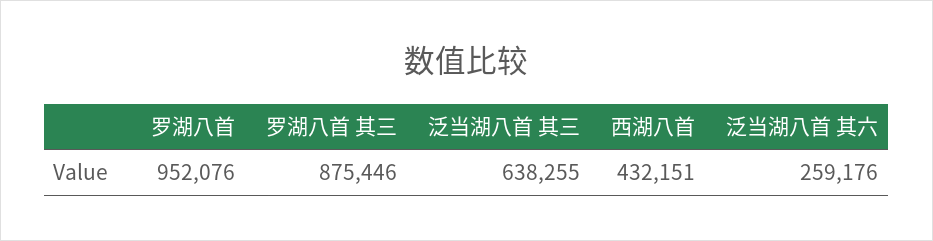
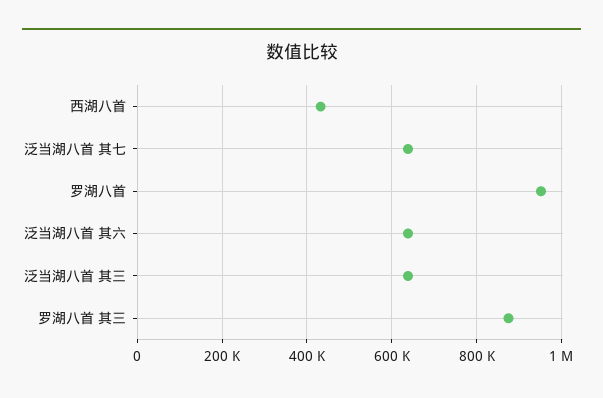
  {
    "罗湖八首": 952076,
    "罗湖八首 其三": 875446,
    "泛当湖八首 其三": 638255,
    "西湖八首": 432151,
-   "泛当湖八首 其六": 259176
+   "泛当湖八首 其六": 640000,
+   "泛当湖八首 其七": 640000
  }

